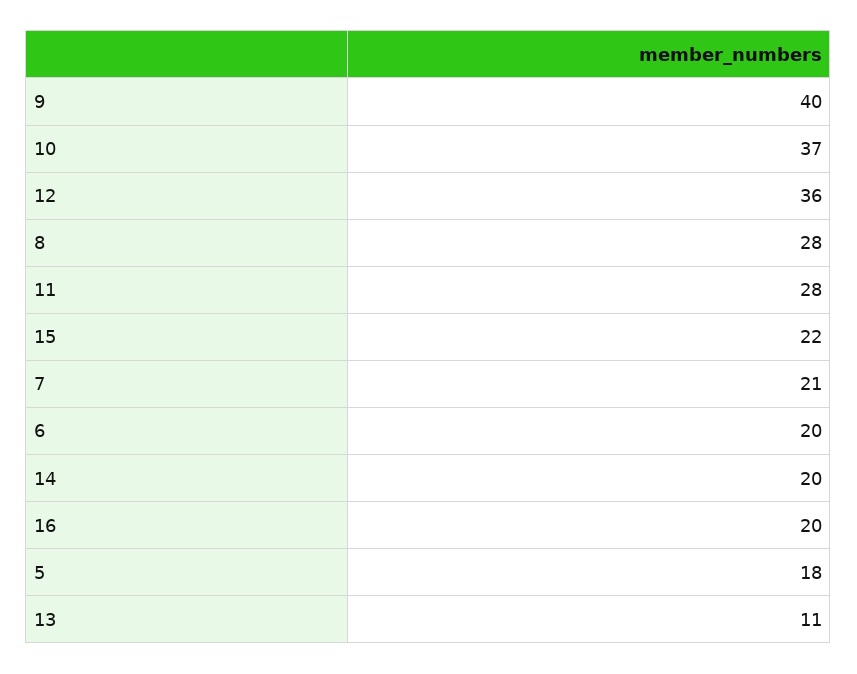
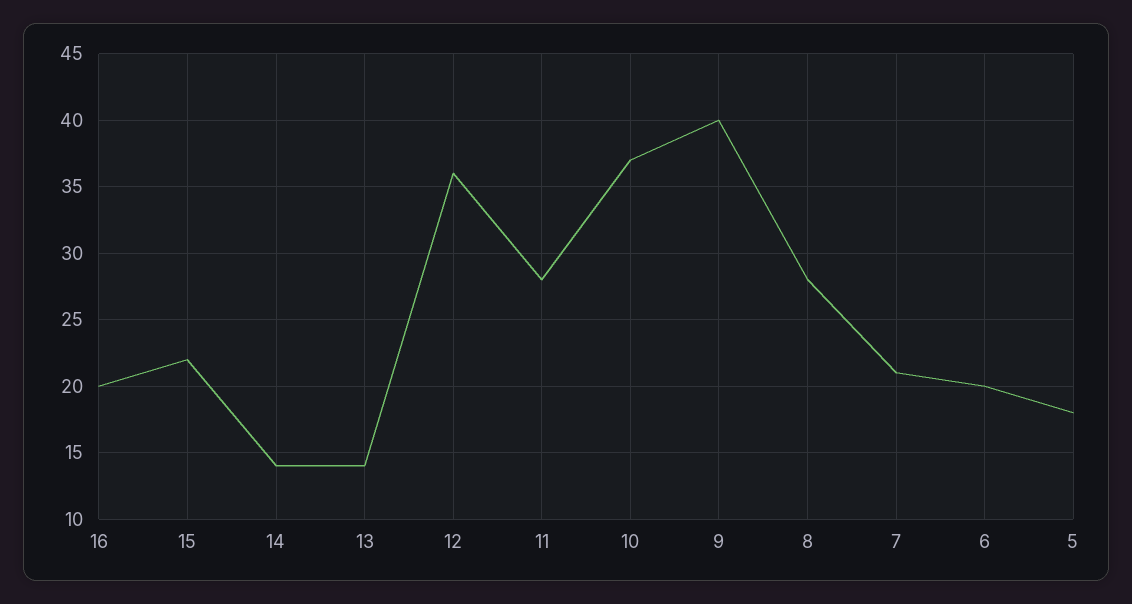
  {
    "9": 40,
    "10": 37,
    "12": 36,
    "8": 28,
    "11": 28,
    "15": 22,
    "7": 21,
    "6": 20,
-   "14": 20,
+   "14": 14,
    "16": 20,
    "5": 18,
-   "13": 11
+   "13": 14
  }

